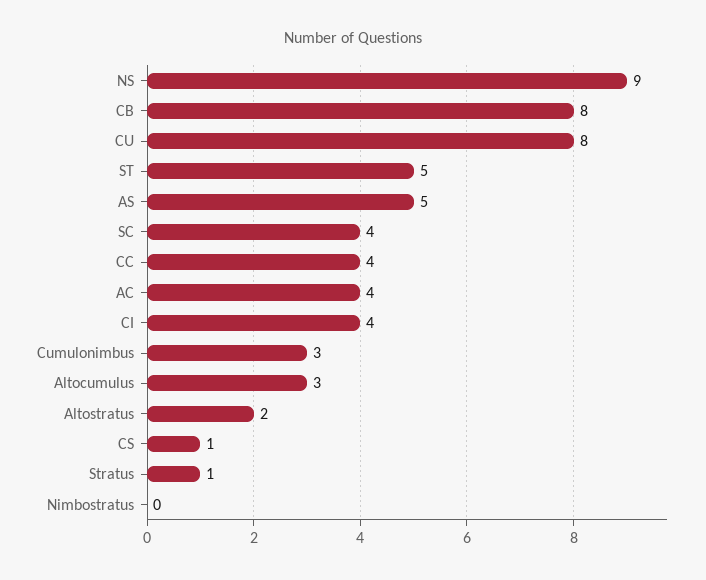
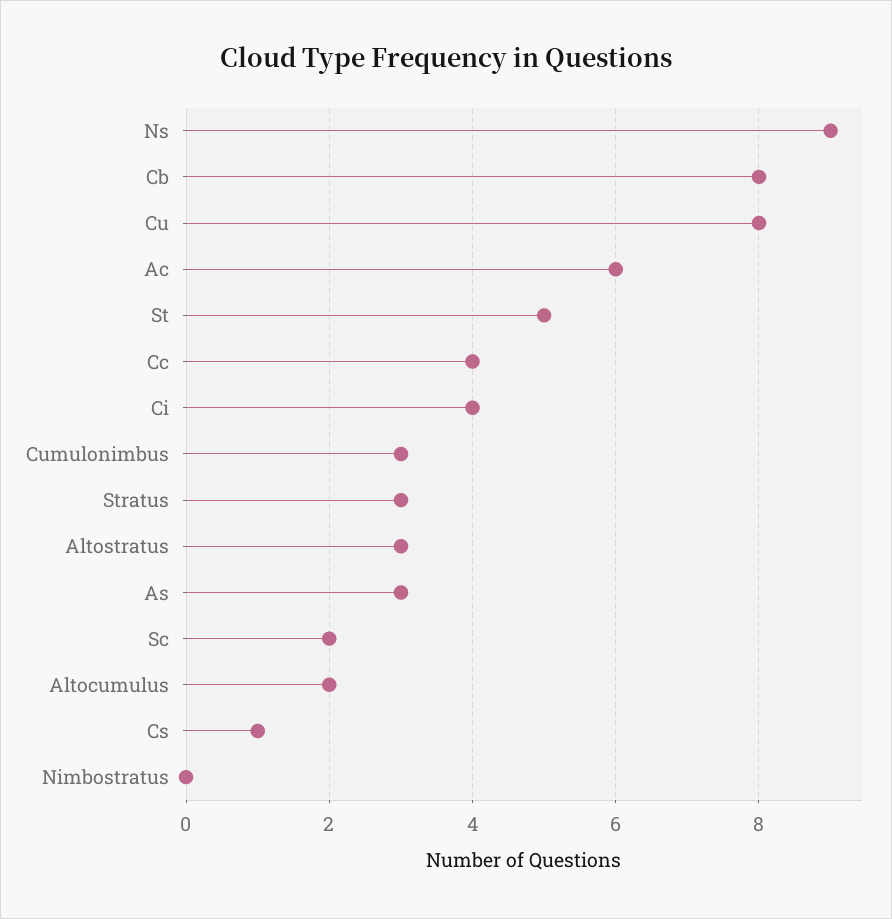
  {
    "NS": 9,
    "CB": 8,
    "CU": 8,
    "ST": 5,
-   "AS": 5,
+   "AS": 3,
-   "SC": 4,
+   "SC": 2,
    "CC": 4,
-   "AC": 4,
+   "AC": 6,
    "CI": 4,
    "Cumulonimbus": 3,
-   "Altocumulus": 3,
+   "Altocumulus": 2,
-   "Altostratus": 2,
+   "Altostratus": 3,
    "CS": 1,
-   "Stratus": 1,
+   "Stratus": 3,
    "Nimbostratus": 0
  }

